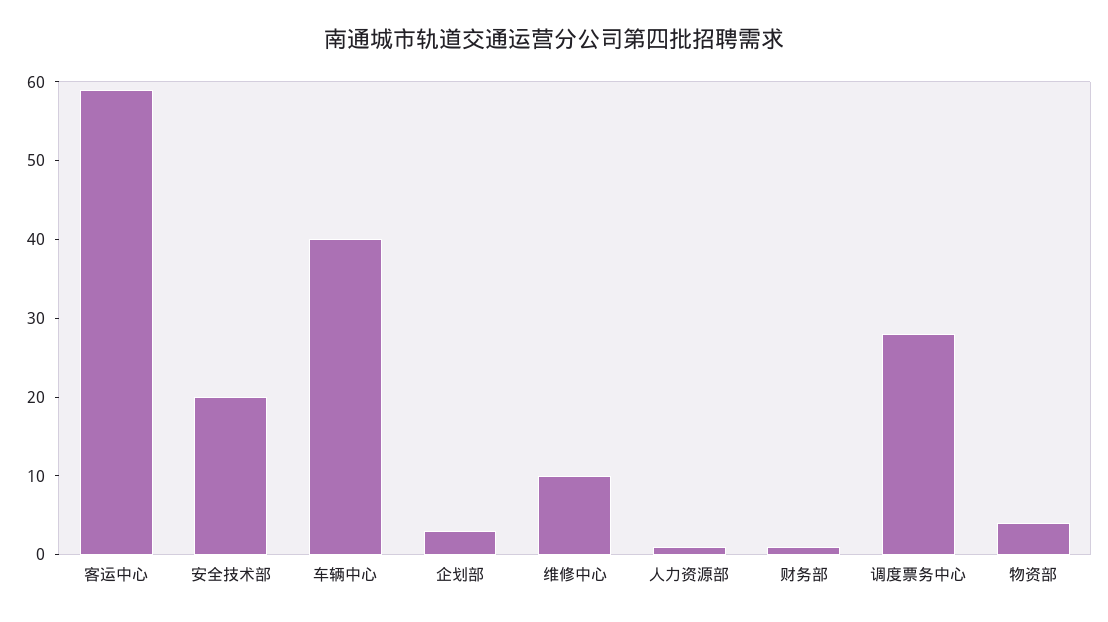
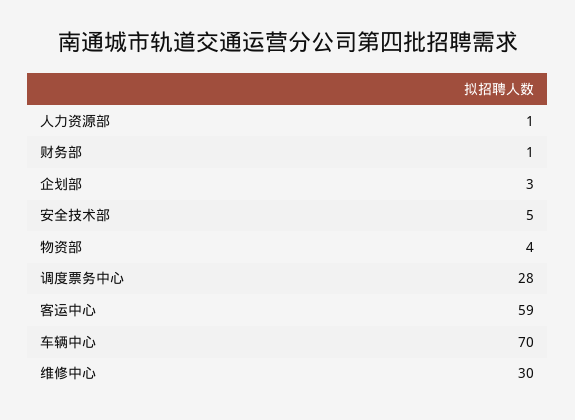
  {
    "客运中心": 59,
-   "安全技术部": 20,
+   "安全技术部": 5,
-   "车辆中心": 40,
+   "车辆中心": 70,
    "企划部": 3,
-   "维修中心": 10,
+   "维修中心": 30,
    "人力资源部": 1,
    "财务部": 1,
    "调度票务中心": 28,
    "物资部": 4
  }

